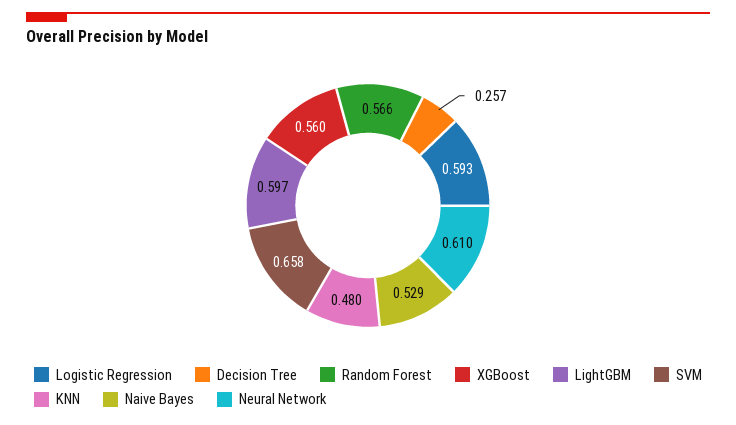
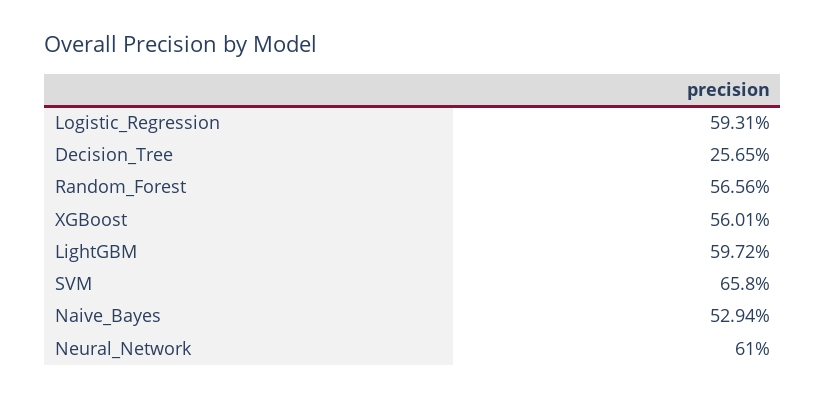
  {
    "Logistic Regression": 0.5931,
    "Decision Tree": 0.2565,
    "Random Forest": 0.5656,
    "XGBoost": 0.5601,
    "LightGBM": 0.5972,
    "SVM": 0.658,
-   "KNN": 0.48,
    "Naive Bayes": 0.5294,
    "Neural Network": 0.61
  }

